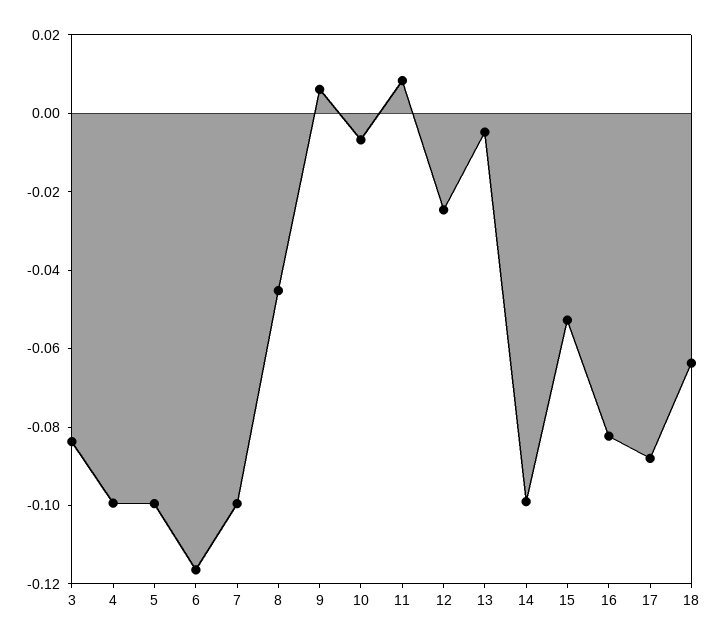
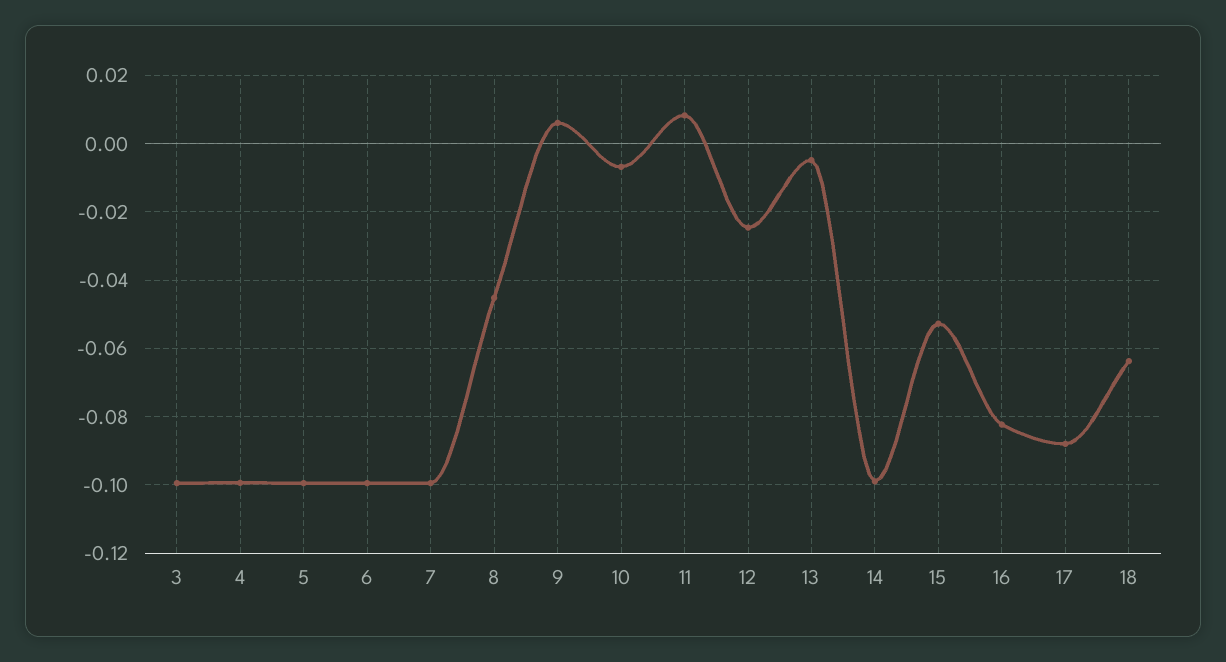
  {
-   "3": -0.085,
+   "3": -0.1,
    "4": -0.1,
    "5": -0.1,
-   "6": -0.115,
+   "6": -0.1,
    "7": -0.1,
    "8": -0.046,
    "9": 0.006,
    "10": -0.006,
    "11": 0.008,
    "12": -0.024,
    "13": -0.004,
    "14": -0.1,
    "15": -0.052,
    "16": -0.082,
    "17": -0.088,
    "18": -0.064
  }

